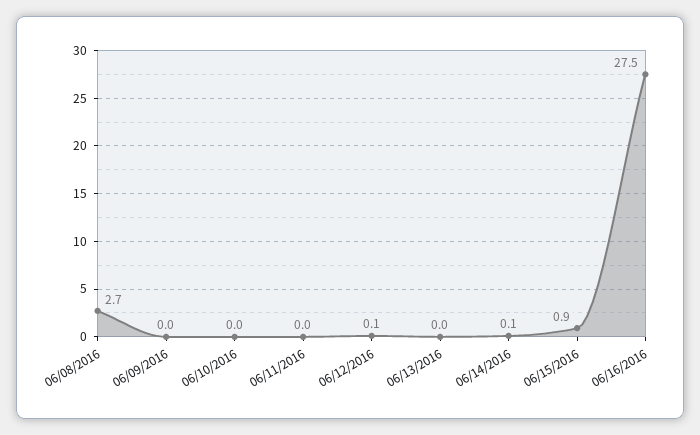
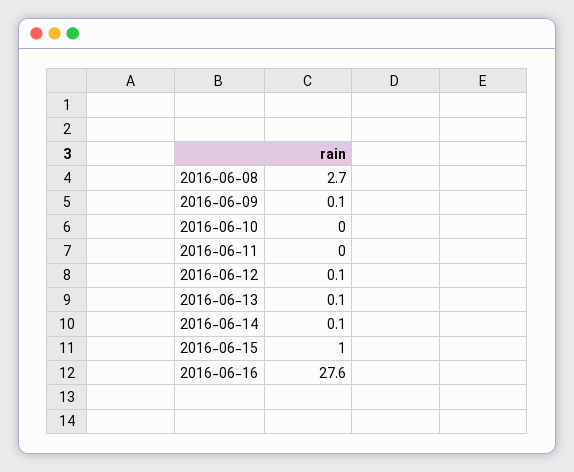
  {
    "06/08/2016": 2.7,
-   "06/09/2016": 0,
+   "06/09/2016": 0.1,
    "06/10/2016": 0,
    "06/11/2016": 0,
    "06/12/2016": 0.1,
-   "06/13/2016": 0,
+   "06/13/2016": 0.1,
    "06/14/2016": 0.1,
-   "06/15/2016": 0.9,
+   "06/15/2016": 1,
-   "06/16/2016": 27.5
+   "06/16/2016": 27.6
  }

